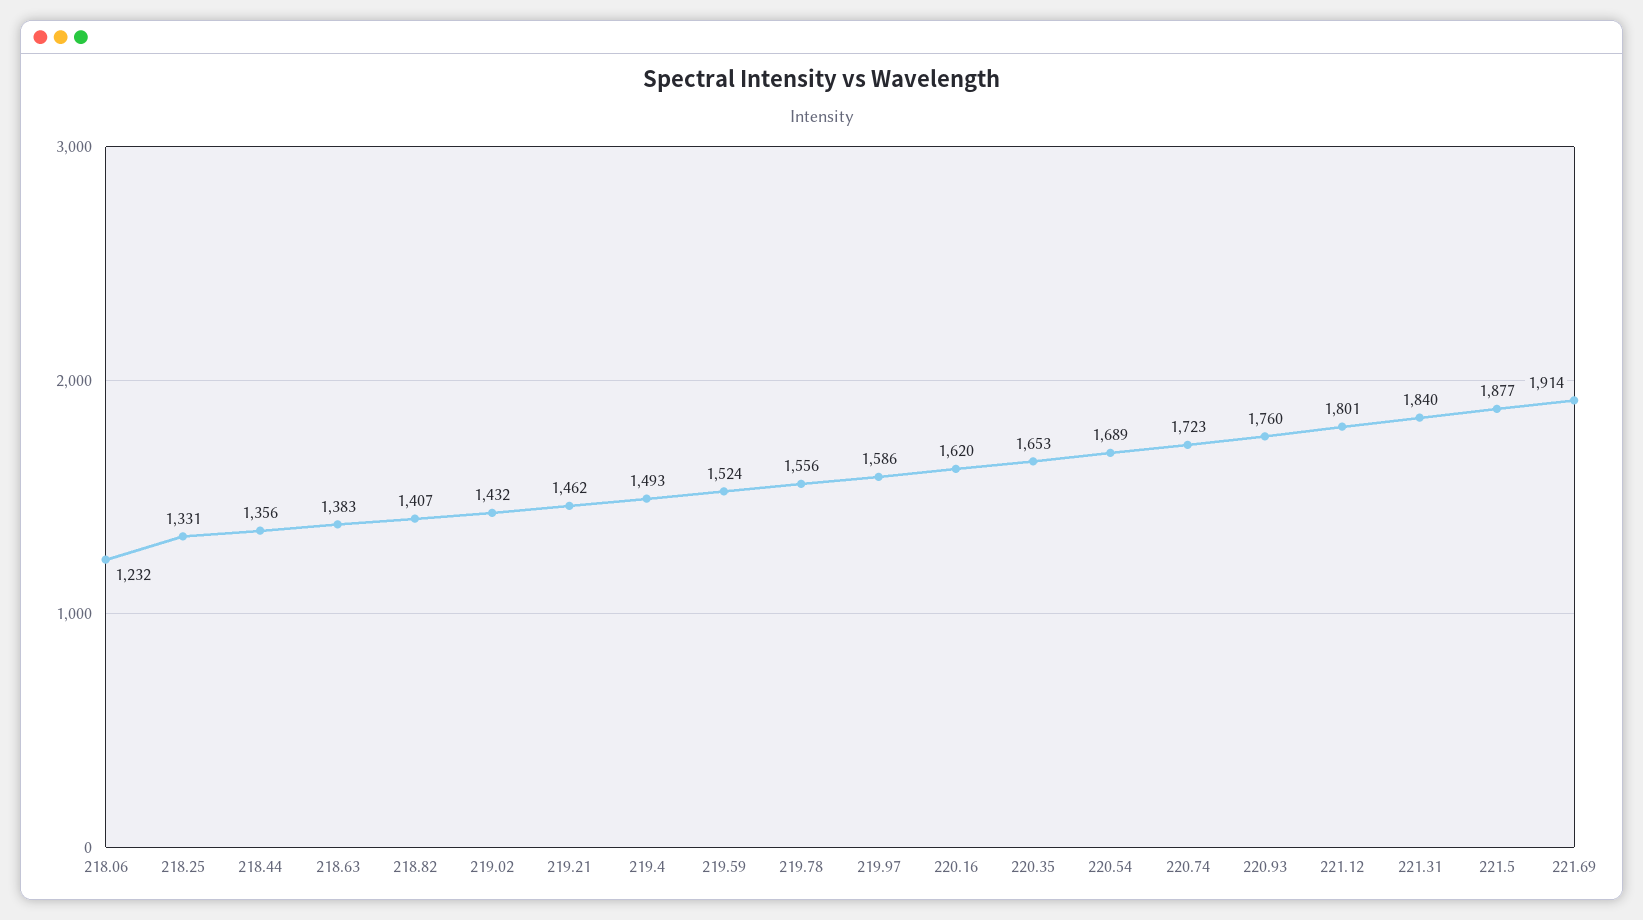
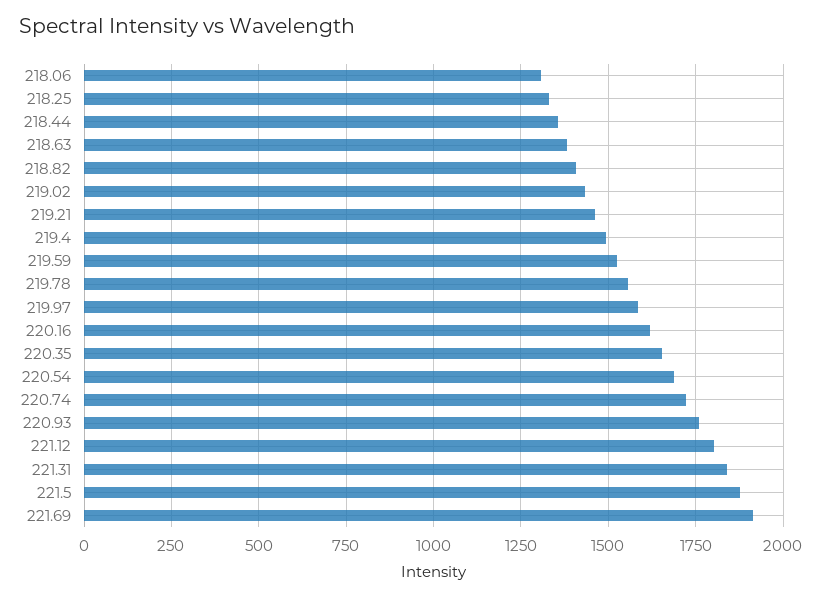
  {
-   "218.06": 1232,
+   "218.06": 1300,
    "218.25": 1331,
    "218.44": 1356,
    "218.63": 1383,
    "218.82": 1407,
    "219.02": 1432,
    "219.21": 1462,
    "219.4": 1493,
    "219.59": 1524,
    "219.78": 1556,
    "219.97": 1586,
    "220.16": 1620,
    "220.35": 1653,
    "220.54": 1689,
    "220.74": 1723,
    "220.93": 1760,
    "221.12": 1801,
    "221.31": 1840,
    "221.5": 1877,
    "221.69": 1914
  }

